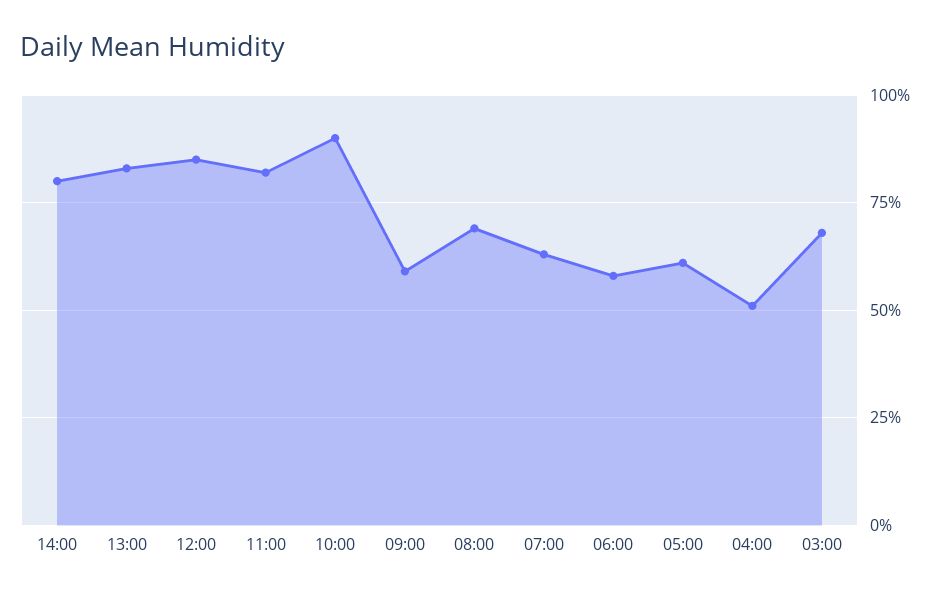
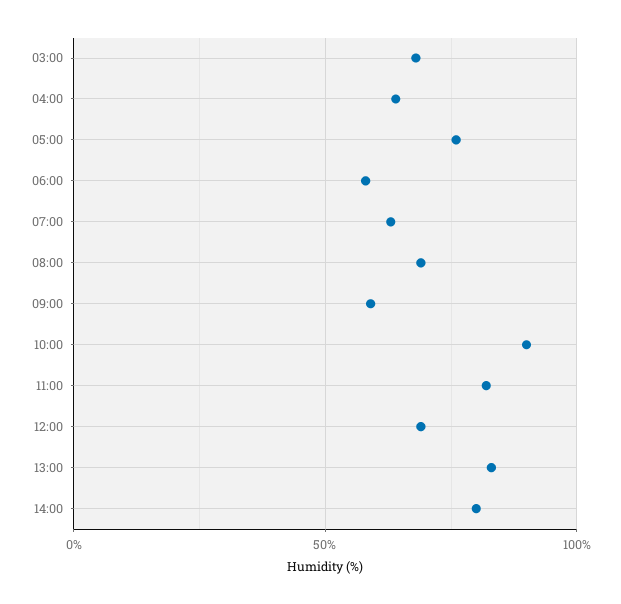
  {
    "14:00": 80,
    "13:00": 85,
-   "12:00": 85,
+   "12:00": 70,
    "11:00": 80,
    "10:00": 90,
    "09:00": 60,
    "08:00": 70,
    "07:00": 65,
    "06:00": 60,
-   "05:00": 60,
+   "05:00": 75,
-   "04:00": 50,
+   "04:00": 65,
    "03:00": 70
  }

